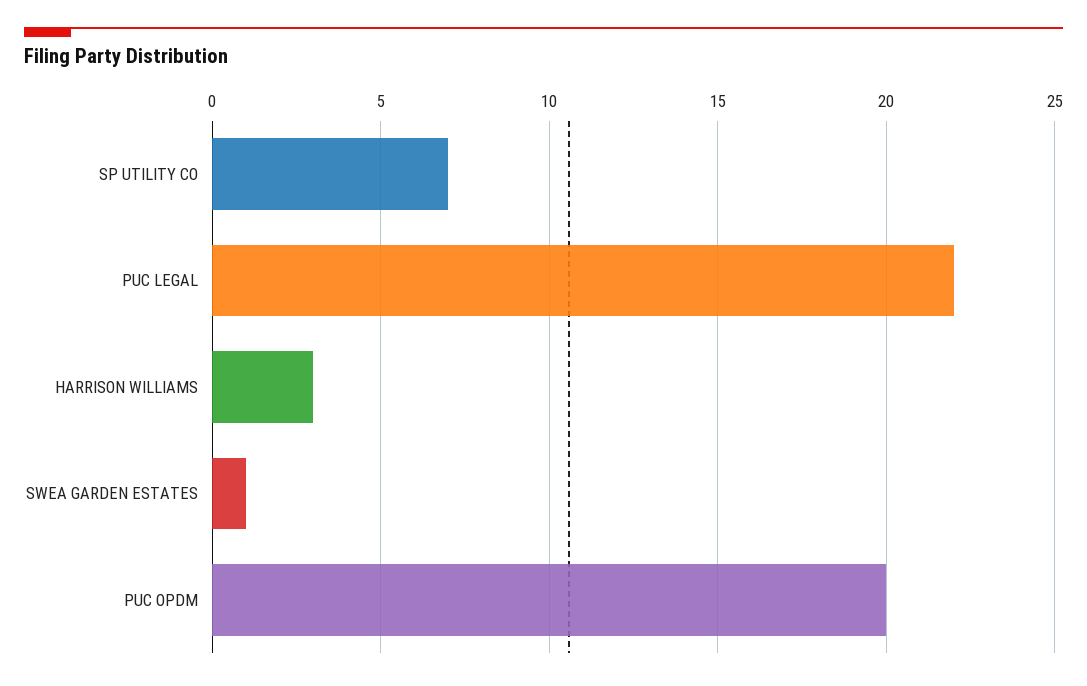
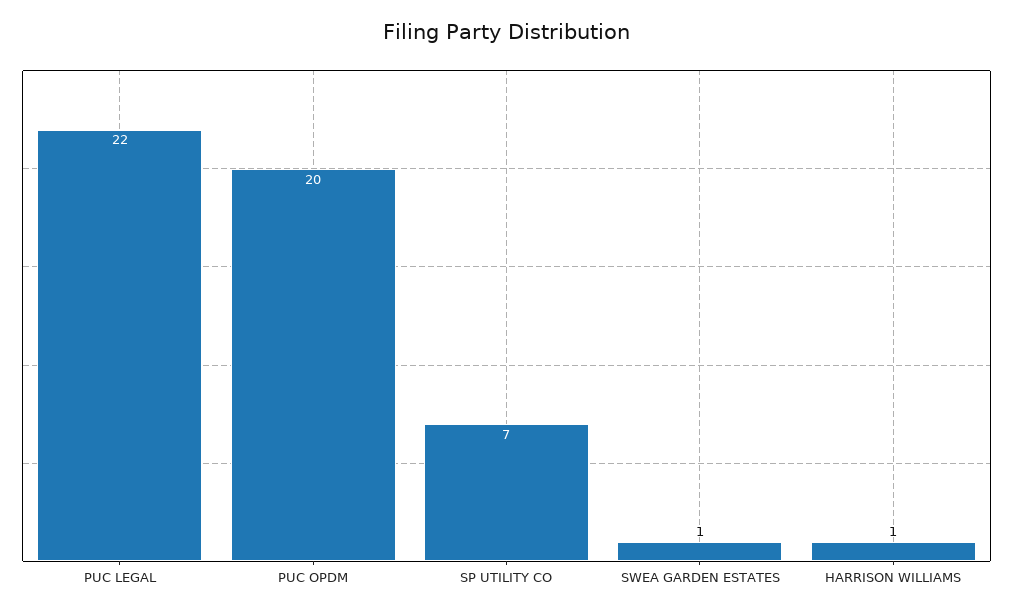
  {
    "SP UTILITY CO": 7,
    "PUC LEGAL": 22,
-   "HARRISON WILLIAMS": 3,
+   "HARRISON WILLIAMS": 1,
    "SWEA GARDEN ESTATES": 1,
    "PUC OPDM": 20
  }

